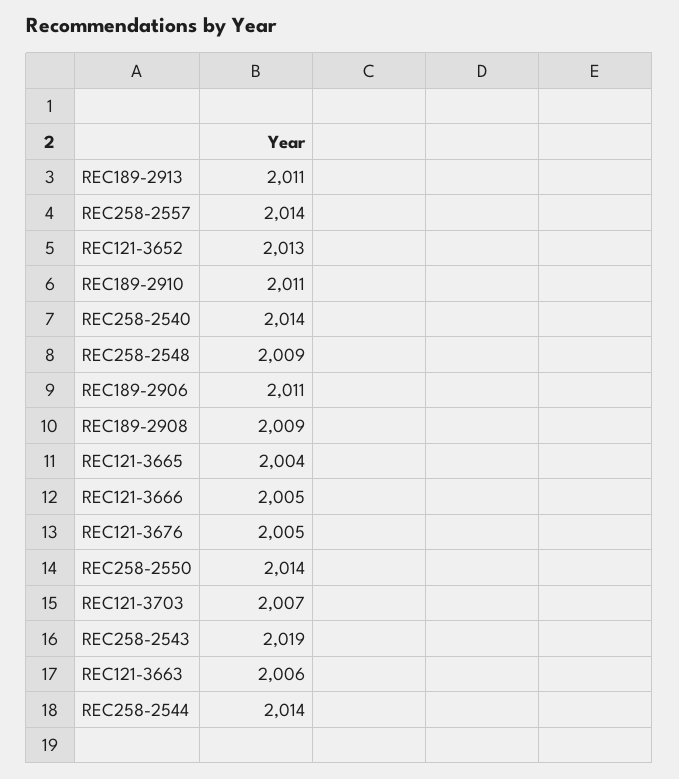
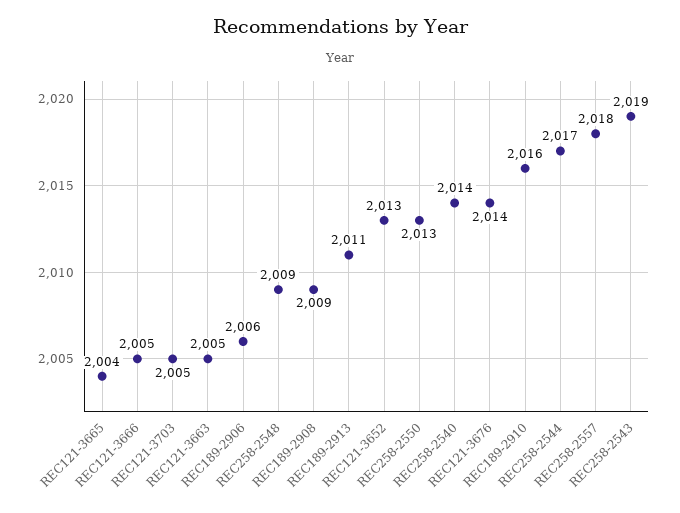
  {
    "REC189-2913": 2011,
-   "REC258-2557": 2014,
+   "REC258-2557": 2018,
    "REC121-3652": 2013,
-   "REC189-2910": 2011,
+   "REC189-2910": 2016,
    "REC258-2540": 2014,
    "REC258-2548": 2009,
-   "REC189-2906": 2011,
+   "REC189-2906": 2006,
    "REC189-2908": 2009,
    "REC121-3665": 2004,
    "REC121-3666": 2005,
-   "REC121-3676": 2005,
+   "REC121-3676": 2014,
-   "REC258-2550": 2014,
+   "REC258-2550": 2013,
-   "REC121-3703": 2007,
+   "REC121-3703": 2005,
    "REC258-2543": 2019,
-   "REC121-3663": 2006,
+   "REC121-3663": 2005,
-   "REC258-2544": 2014
+   "REC258-2544": 2017
  }

